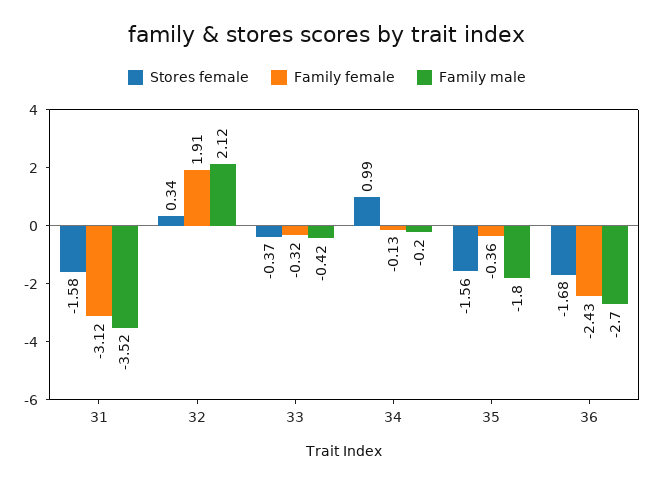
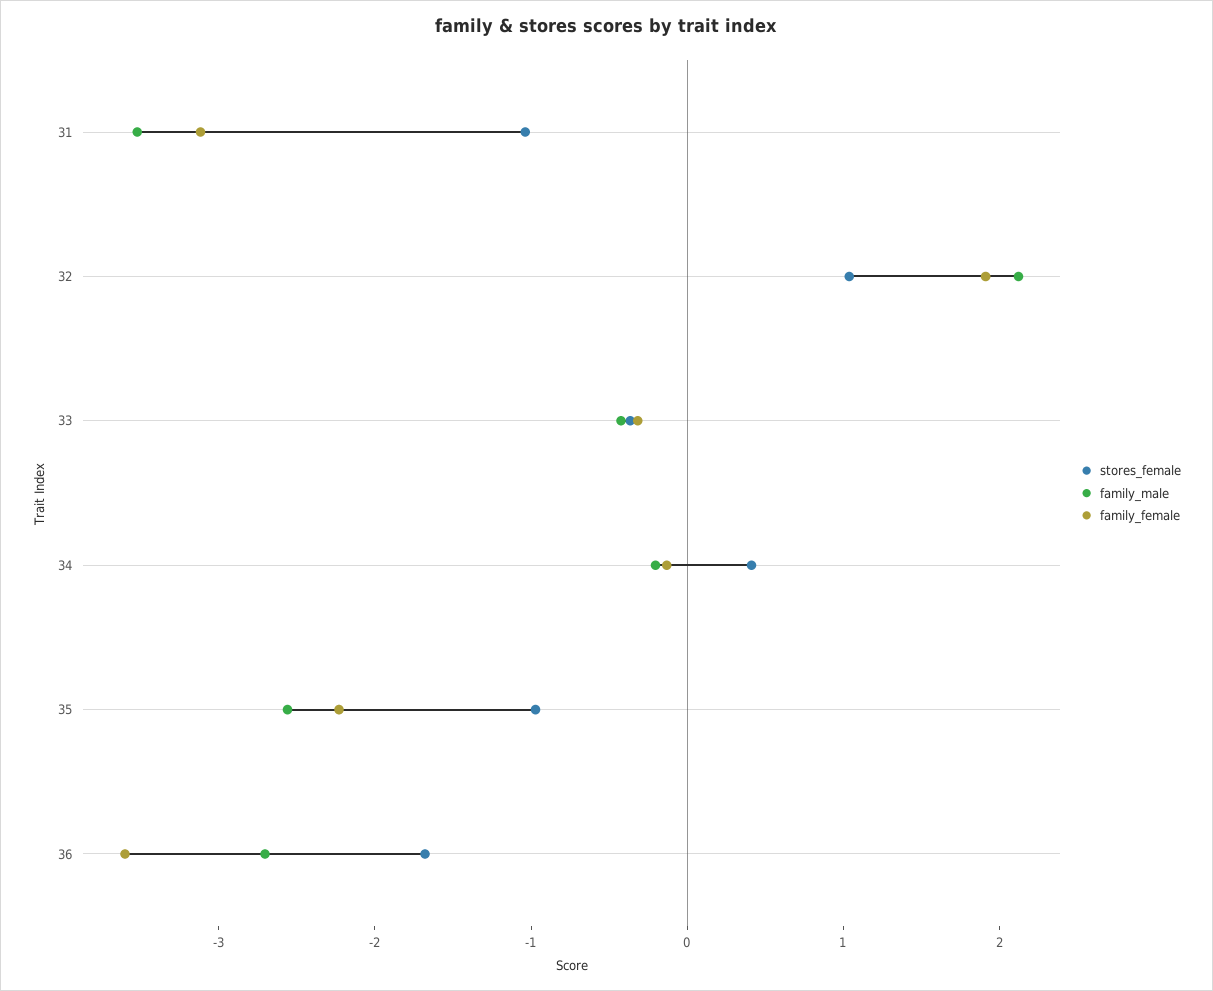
  {
    "Stores female": {
-     "31": -1.58,
+     "31": -1,
-     "32": 0.34,
+     "32": 1,
      "33": -0.37,
-     "34": 0.99,
+     "34": 0.4,
-     "35": -1.56,
+     "35": -1,
      "36": -1.68
    },
    "Family female": {
      "31": -3.12,
      "32": 1.91,
      "33": -0.32,
      "34": -0.13,
-     "35": -0.36,
+     "35": -2.2,
-     "36": -2.43
+     "36": -3.6
    },
    "Family male": {
      "31": -3.52,
      "32": 2.12,
      "33": -0.42,
      "34": -0.2,
-     "35": -1.8,
+     "35": -2.6,
      "36": -2.7
    }
  }

